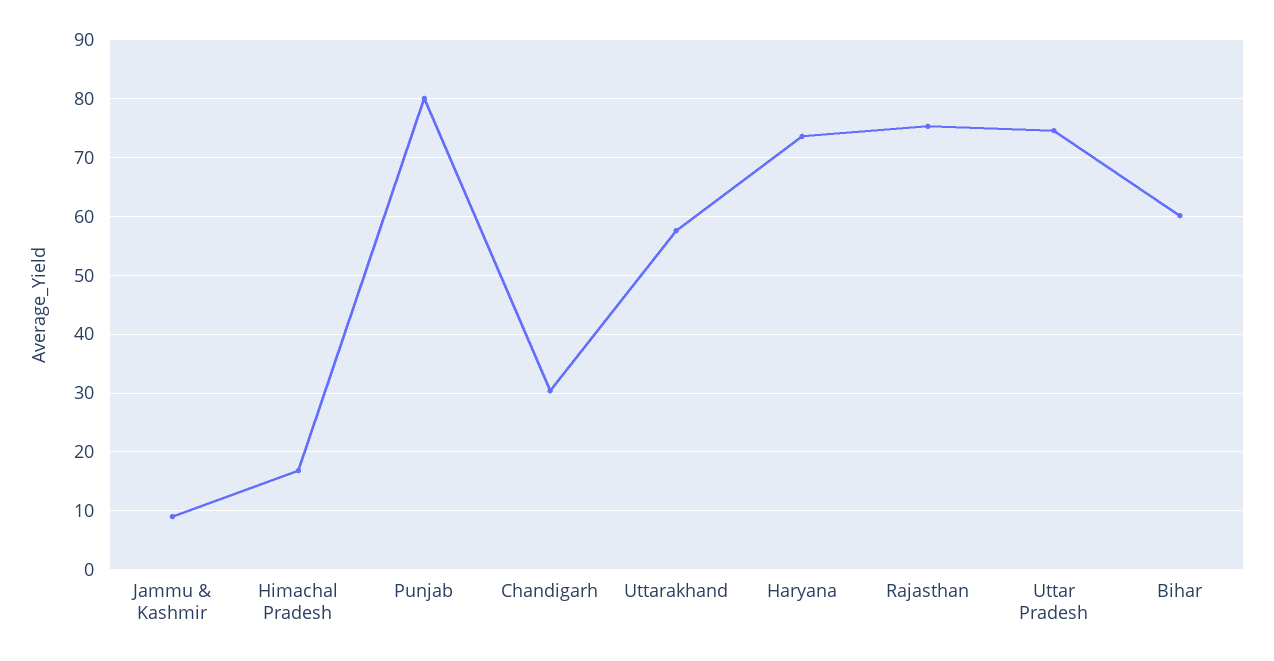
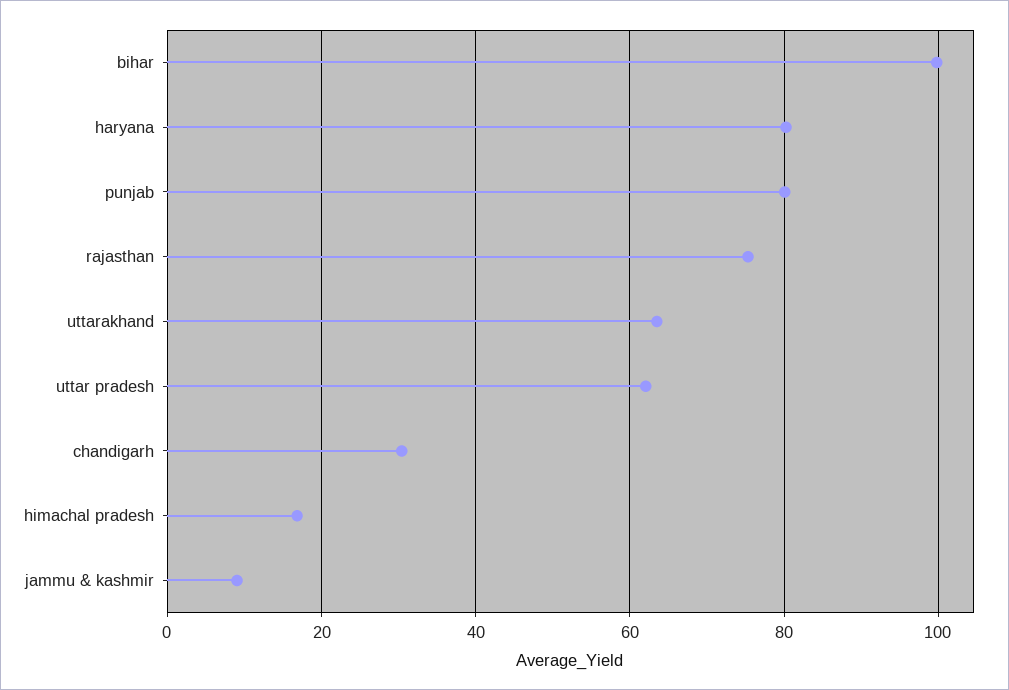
  {
    "Jammu & Kashmir": 10,
    "Himachal Pradesh": 16,
    "Punjab": 80,
    "Chandigarh": 30,
-   "Uttarakhand": 58,
+   "Uttarakhand": 64,
-   "Haryana": 74,
+   "Haryana": 80,
    "Rajasthan": 76,
-   "Uttar Pradesh": 74,
+   "Uttar Pradesh": 62,
-   "Bihar": 60
+   "Bihar": 100
  }

